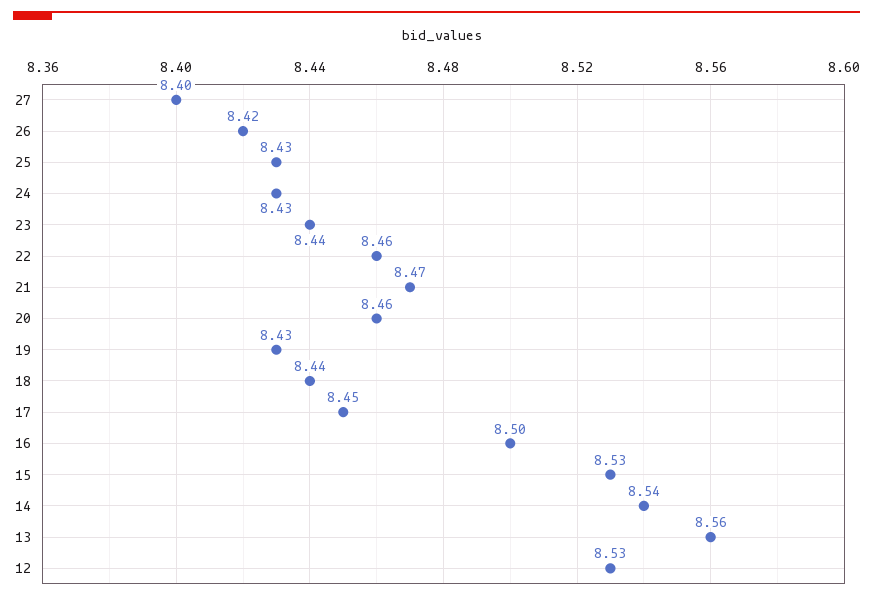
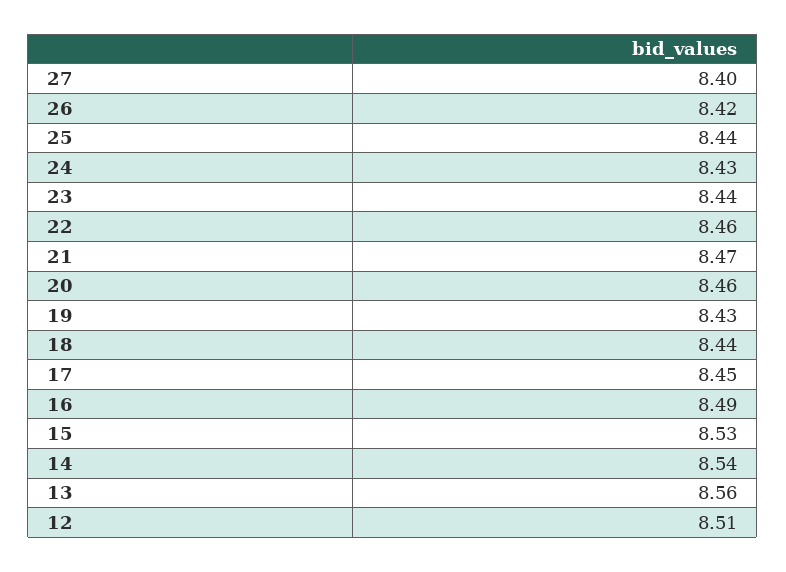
  {
    "27": 8.4,
    "26": 8.42,
-   "25": 8.43,
+   "25": 8.44,
    "24": 8.43,
    "23": 8.44,
    "22": 8.46,
    "21": 8.47,
    "20": 8.46,
    "19": 8.43,
    "18": 8.44,
    "17": 8.45,
-   "16": 8.5,
+   "16": 8.49,
    "15": 8.53,
    "14": 8.54,
    "13": 8.56,
-   "12": 8.53
+   "12": 8.51
  }

